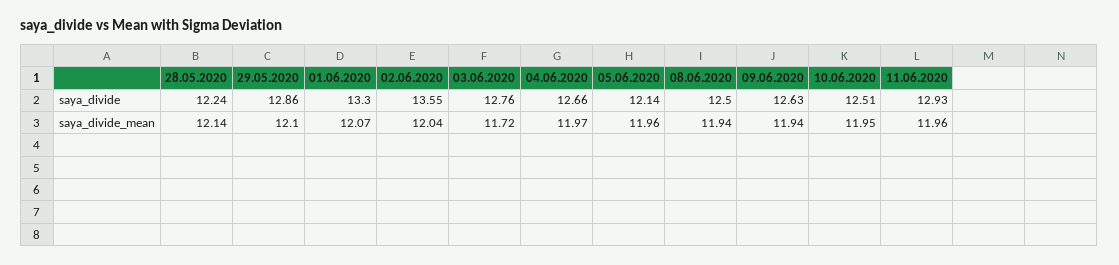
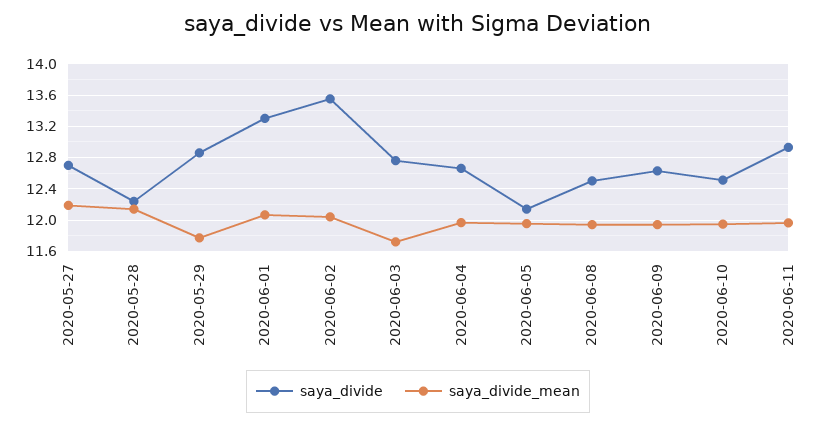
  {
    "saya_divide": {
      "28.05.2020": 12.24,
      "29.05.2020": 12.86,
      "01.06.2020": 13.3,
      "02.06.2020": 13.55,
      "03.06.2020": 12.76,
      "04.06.2020": 12.66,
      "05.06.2020": 12.14,
      "08.06.2020": 12.5,
      "09.06.2020": 12.63,
      "10.06.2020": 12.51,
-     "11.06.2020": 12.93
+     "11.06.2020": 12.93,
+     "2020-05-27": 12.7
    },
    "saya_divide_mean": {
      "28.05.2020": 12.14,
-     "29.05.2020": 12.1,
+     "29.05.2020": 11.8,
      "01.06.2020": 12.07,
      "02.06.2020": 12.04,
      "03.06.2020": 11.72,
      "04.06.2020": 11.97,
      "05.06.2020": 11.96,
      "08.06.2020": 11.94,
      "09.06.2020": 11.94,
      "10.06.2020": 11.95,
-     "11.06.2020": 11.96
+     "11.06.2020": 11.96,
+     "2020-05-27": 12.2
    }
  }

